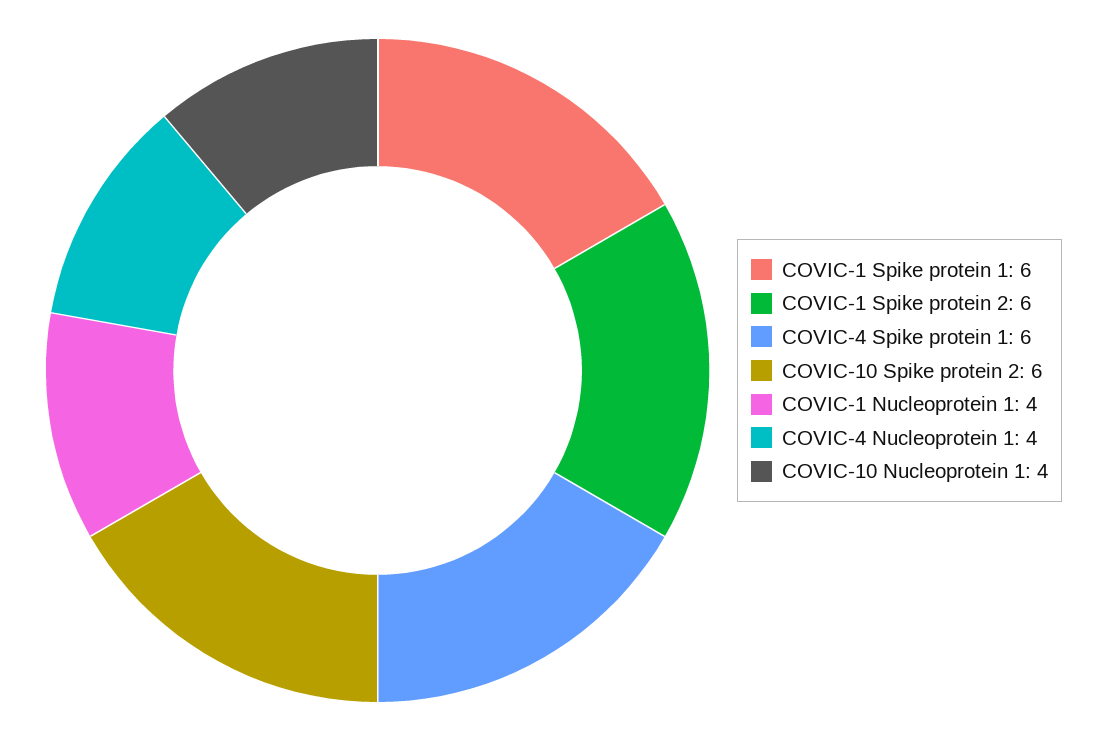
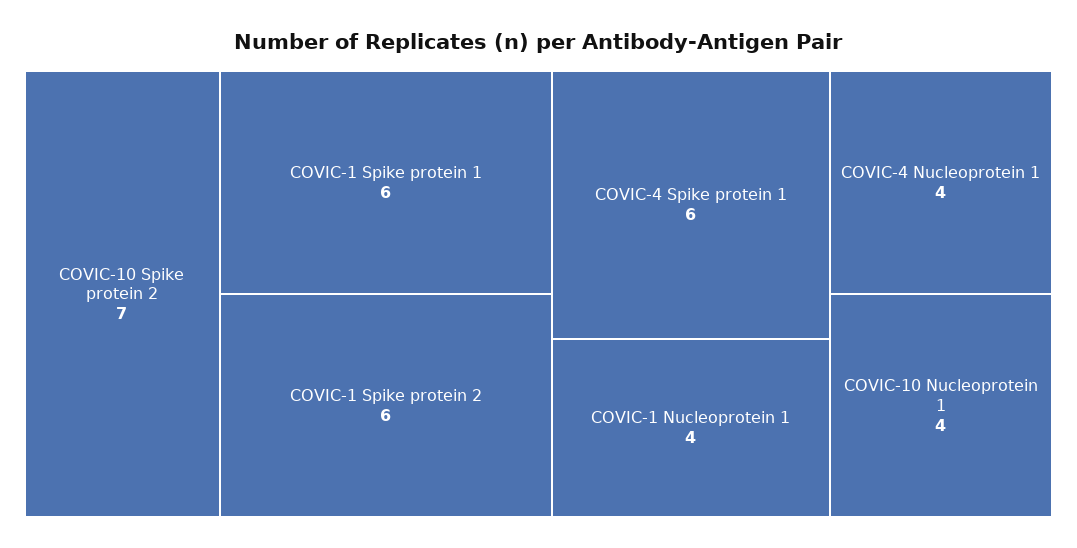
  {
    "COVIC-1 Spike protein 1": 6,
    "COVIC-1 Spike protein 2": 6,
    "COVIC-4 Spike protein 1": 6,
-   "COVIC-10 Spike protein 2": 6,
+   "COVIC-10 Spike protein 2": 7,
    "COVIC-1 Nucleoprotein 1": 4,
    "COVIC-4 Nucleoprotein 1": 4,
    "COVIC-10 Nucleoprotein 1": 4
  }

